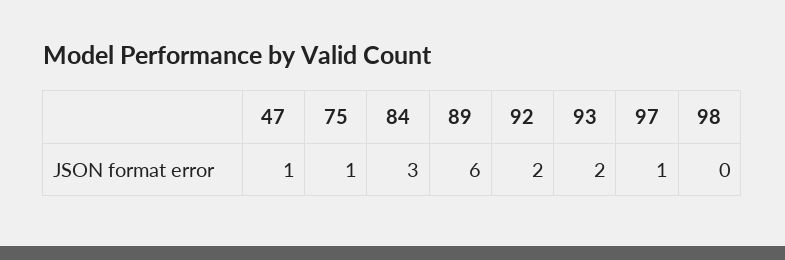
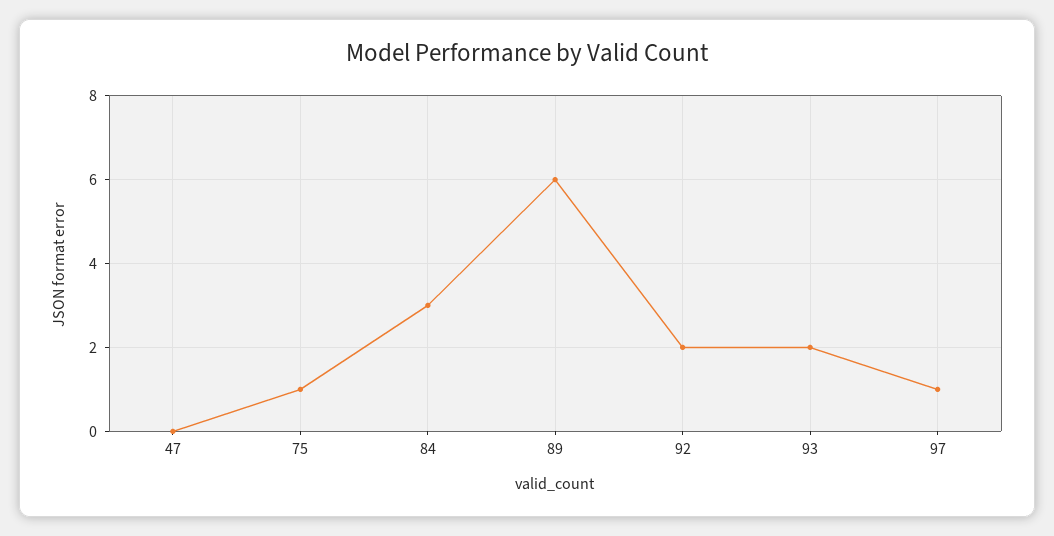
  {
-   "47": 1,
+   "47": 0,
    "75": 1,
    "84": 3,
    "89": 6,
    "92": 2,
    "93": 2,
-   "97": 1,
+   "97": 1
-   "98": 0
  }

